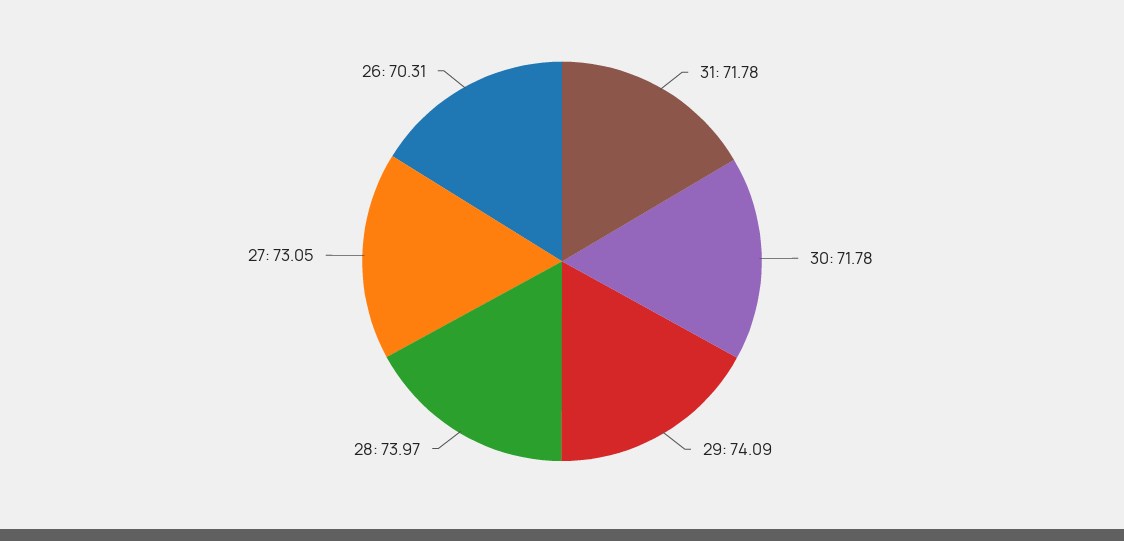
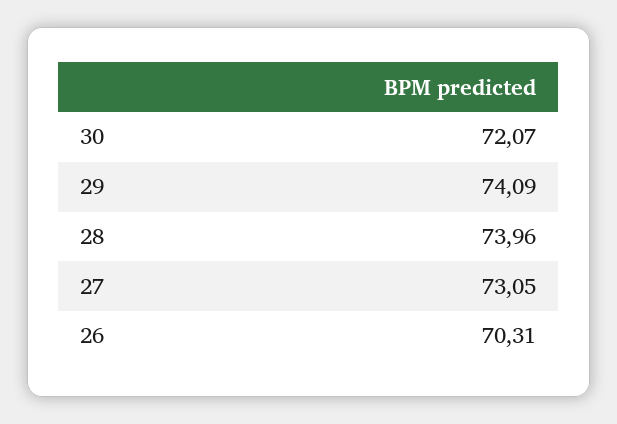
  {
-   "31": 71.78,
-   "30": 71.78,
+   "30": 72.07,
    "29": 74.09,
-   "28": 73.97,
+   "28": 73.96,
    "27": 73.05,
    "26": 70.31
  }

